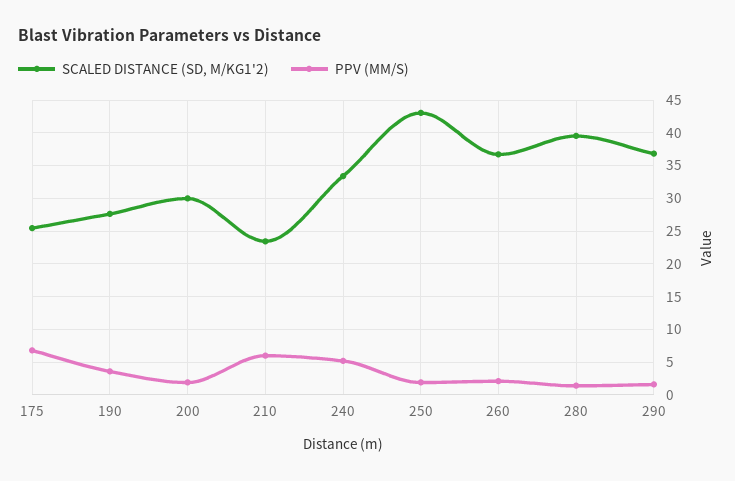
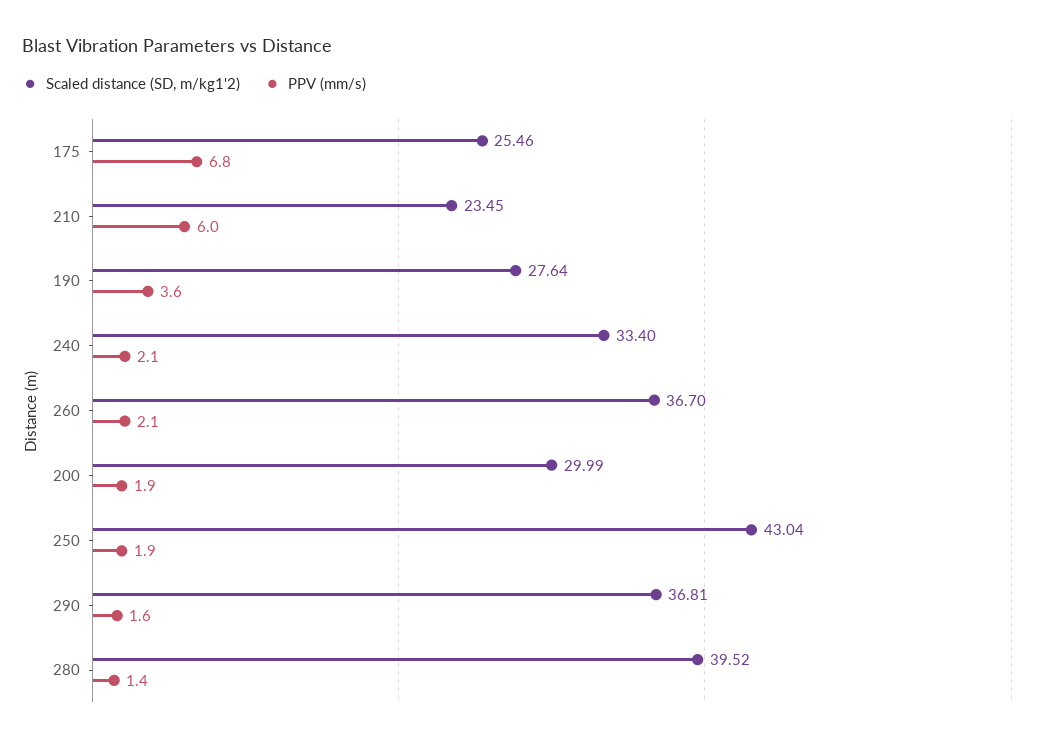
  {
    "SCALED DISTANCE (SD, M/KG1'2)": {
      "175": 25.46,
      "190": 27.64,
      "200": 29.99,
      "210": 23.45,
      "240": 33.4,
      "250": 43.04,
      "260": 36.7,
      "280": 39.52,
      "290": 36.81
    },
    "PPV (MM/S)": {
      "175": 6.8,
      "190": 3.6,
      "200": 1.9,
      "210": 6,
-     "240": 5,
+     "240": 2.1,
      "250": 1.9,
      "260": 2.1,
      "280": 1.4,
      "290": 1.6
    }
  }

